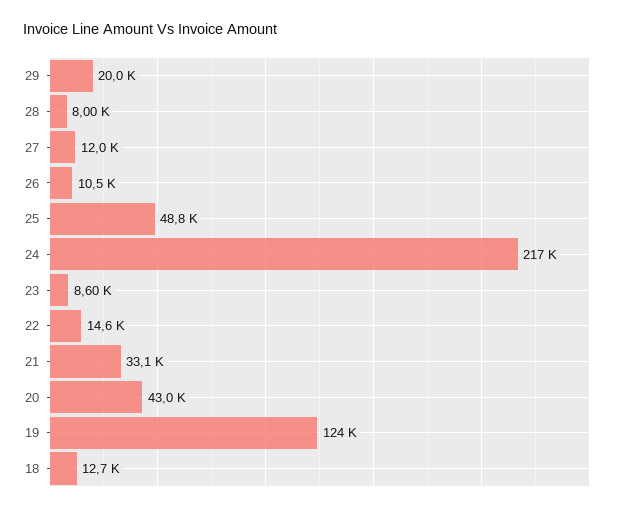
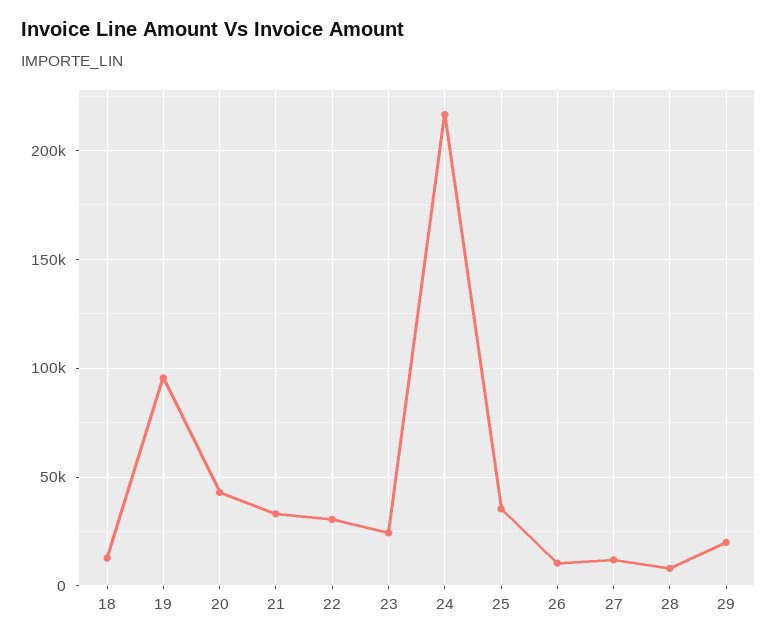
  {
    "29": 20000,
    "28": 8000,
    "27": 12000,
    "26": 10500,
-   "25": 48800,
+   "25": 35000,
    "24": 217000,
-   "23": 8600,
+   "23": 25000,
-   "22": 14600,
+   "22": 30000,
    "21": 33100,
    "20": 43000,
-   "19": 124000,
+   "19": 95000,
    "18": 12700
  }

